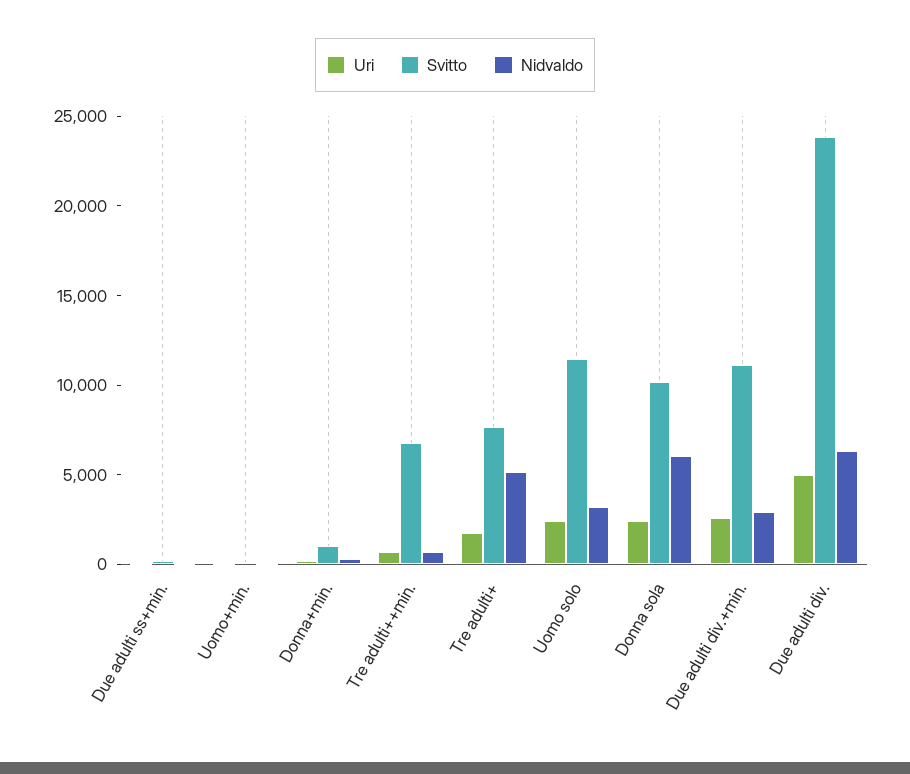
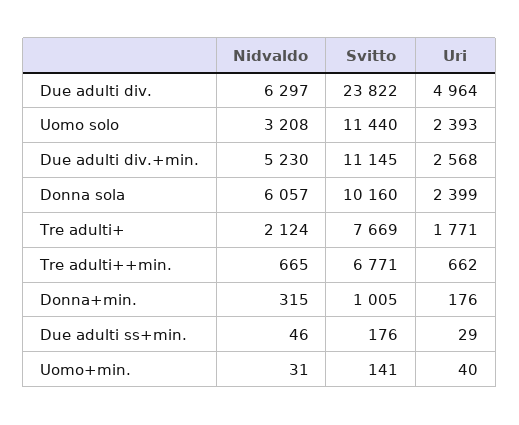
  {
    "Uri": {
      "Due adulti ss+min.": 29,
      "Uomo+min.": 40,
      "Donna+min.": 176,
      "Tre adulti++min.": 662,
      "Tre adulti+": 1771,
      "Uomo solo": 2393,
      "Donna sola": 2399,
      "Due adulti div.+min.": 2568,
      "Due adulti div.": 4964
    },
    "Svitto": {
      "Due adulti ss+min.": 176,
      "Uomo+min.": 141,
      "Donna+min.": 1005,
      "Tre adulti++min.": 6771,
      "Tre adulti+": 7669,
      "Uomo solo": 11440,
      "Donna sola": 10160,
      "Due adulti div.+min.": 11145,
      "Due adulti div.": 23822
    },
    "Nidvaldo": {
      "Due adulti ss+min.": 46,
      "Uomo+min.": 31,
      "Donna+min.": 315,
      "Tre adulti++min.": 665,
-     "Tre adulti+": 5000,
+     "Tre adulti+": 2124,
      "Uomo solo": 3208,
      "Donna sola": 6057,
-     "Due adulti div.+min.": 3000,
+     "Due adulti div.+min.": 5230,
      "Due adulti div.": 6297
    }
  }

